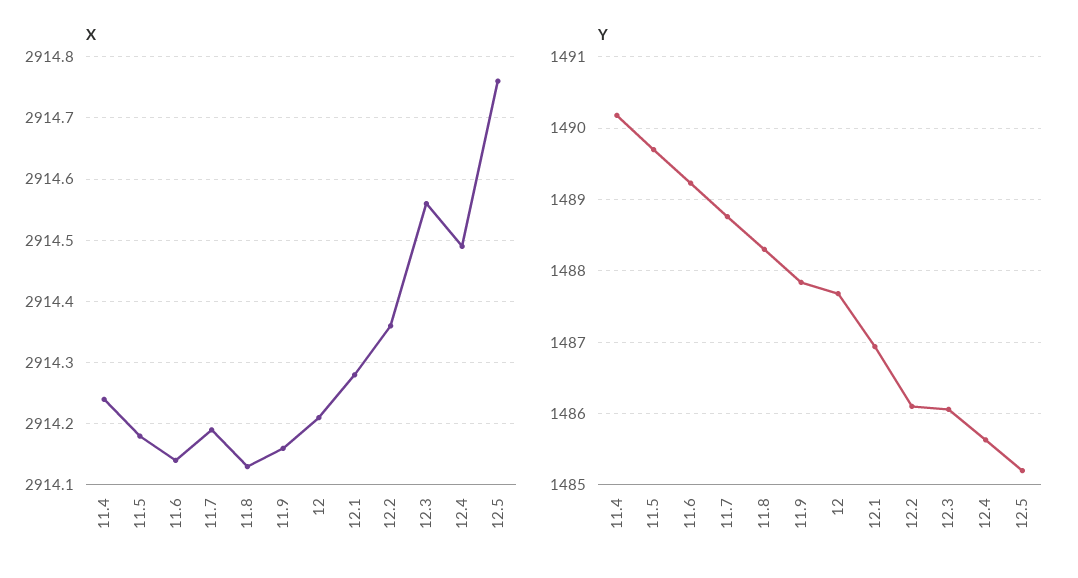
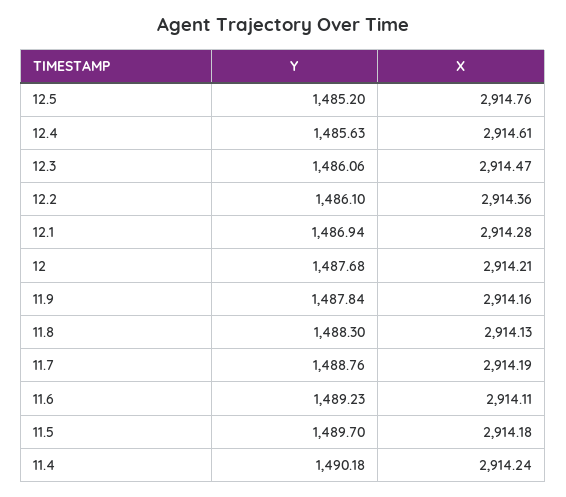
  {
    "X": {
      "11.4": 2914.24,
      "11.5": 2914.18,
-     "11.6": 2914.14,
+     "11.6": 2914.11,
      "11.7": 2914.19,
      "11.8": 2914.13,
      "11.9": 2914.16,
      "12": 2914.21,
      "12.1": 2914.28,
      "12.2": 2914.36,
-     "12.3": 2914.56,
+     "12.3": 2914.47,
-     "12.4": 2914.49,
+     "12.4": 2914.61,
      "12.5": 2914.76
    },
    "Y": {
      "11.4": 1490.18,
      "11.5": 1489.7,
      "11.6": 1489.23,
      "11.7": 1488.76,
      "11.8": 1488.3,
      "11.9": 1487.84,
      "12": 1487.68,
      "12.1": 1486.94,
      "12.2": 1486.1,
      "12.3": 1486.06,
      "12.4": 1485.63,
      "12.5": 1485.2
    }
  }

